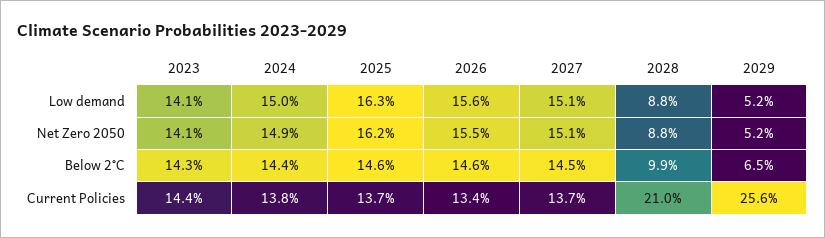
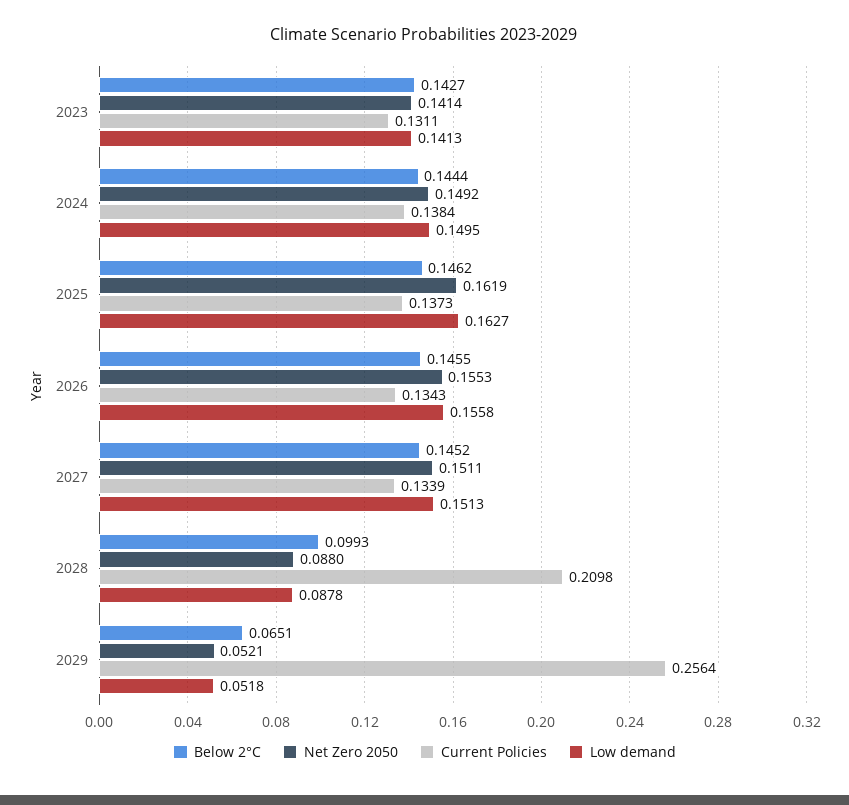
  {
    "Low demand": {
      "2023": 0.1413,
      "2024": 0.1495,
      "2025": 0.1627,
      "2026": 0.1558,
      "2027": 0.1513,
      "2028": 0.0878,
      "2029": 0.0518
    },
    "Net Zero 2050": {
      "2023": 0.1414,
      "2024": 0.1492,
      "2025": 0.1619,
      "2026": 0.1553,
      "2027": 0.1511,
      "2028": 0.088,
      "2029": 0.0521
    },
    "Below 2°C": {
      "2023": 0.1427,
      "2024": 0.1444,
      "2025": 0.1462,
      "2026": 0.1455,
      "2027": 0.1452,
      "2028": 0.0993,
      "2029": 0.0651
    },
    "Current Policies": {
-     "2023": 0.144,
+     "2023": 0.1311,
      "2024": 0.1384,
      "2025": 0.1373,
      "2026": 0.1343,
-     "2027": 0.137,
+     "2027": 0.1339,
      "2028": 0.2098,
      "2029": 0.2564
    }
  }

